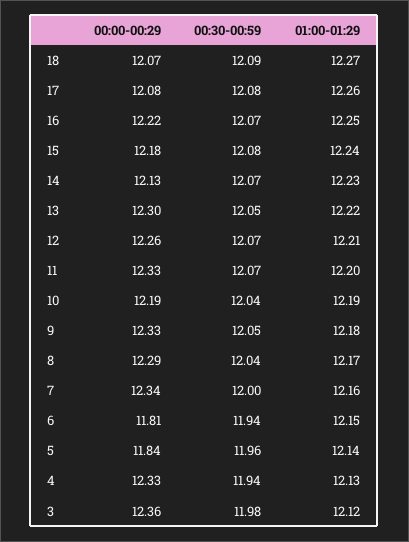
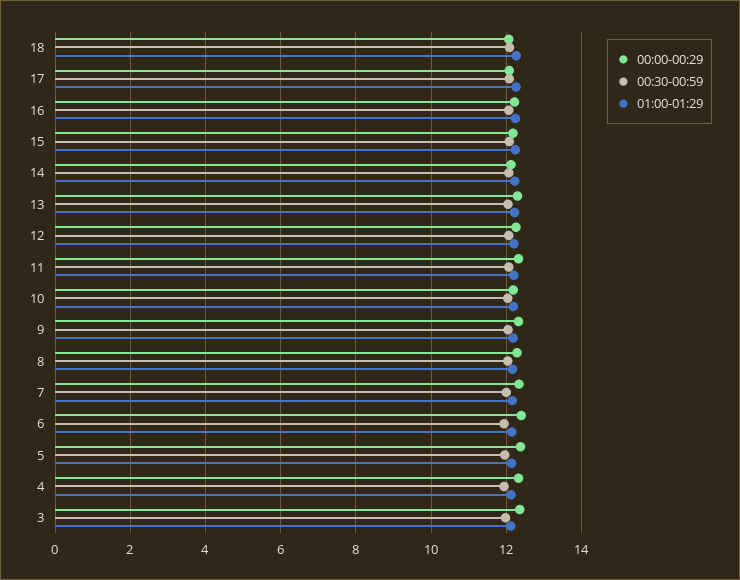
  {
    "00:00-00:29": {
      "18": 12.07,
      "17": 12.08,
      "16": 12.22,
      "15": 12.18,
      "14": 12.13,
      "13": 12.3,
      "12": 12.26,
      "11": 12.33,
      "10": 12.19,
      "9": 12.33,
      "8": 12.29,
      "7": 12.34,
-     "6": 11.81,
+     "6": 12.4,
-     "5": 11.84,
+     "5": 12.4,
      "4": 12.33,
      "3": 12.36
    },
    "00:30-00:59": {
      "18": 12.09,
      "17": 12.08,
      "16": 12.07,
      "15": 12.08,
      "14": 12.07,
      "13": 12.05,
      "12": 12.07,
      "11": 12.07,
      "10": 12.04,
      "9": 12.05,
      "8": 12.04,
      "7": 12,
      "6": 11.94,
      "5": 11.96,
      "4": 11.94,
      "3": 11.98
    },
    "01:00-01:29": {
      "18": 12.27,
      "17": 12.26,
      "16": 12.25,
      "15": 12.24,
      "14": 12.23,
      "13": 12.22,
      "12": 12.21,
      "11": 12.2,
      "10": 12.19,
      "9": 12.18,
      "8": 12.17,
      "7": 12.16,
      "6": 12.15,
      "5": 12.14,
      "4": 12.13,
      "3": 12.12
    }
  }

